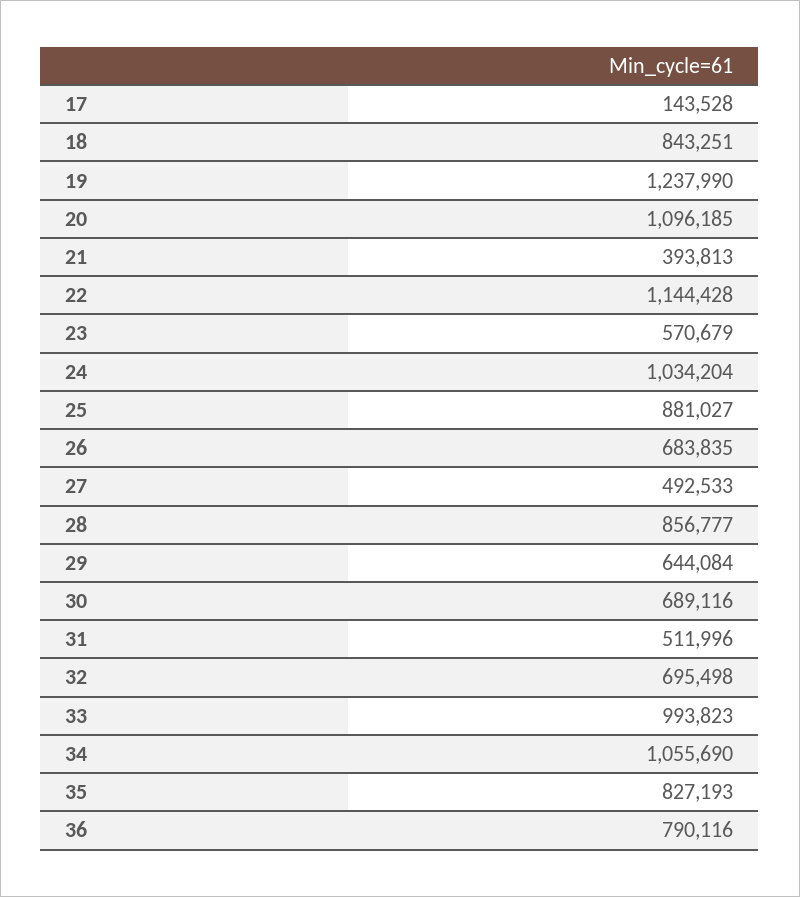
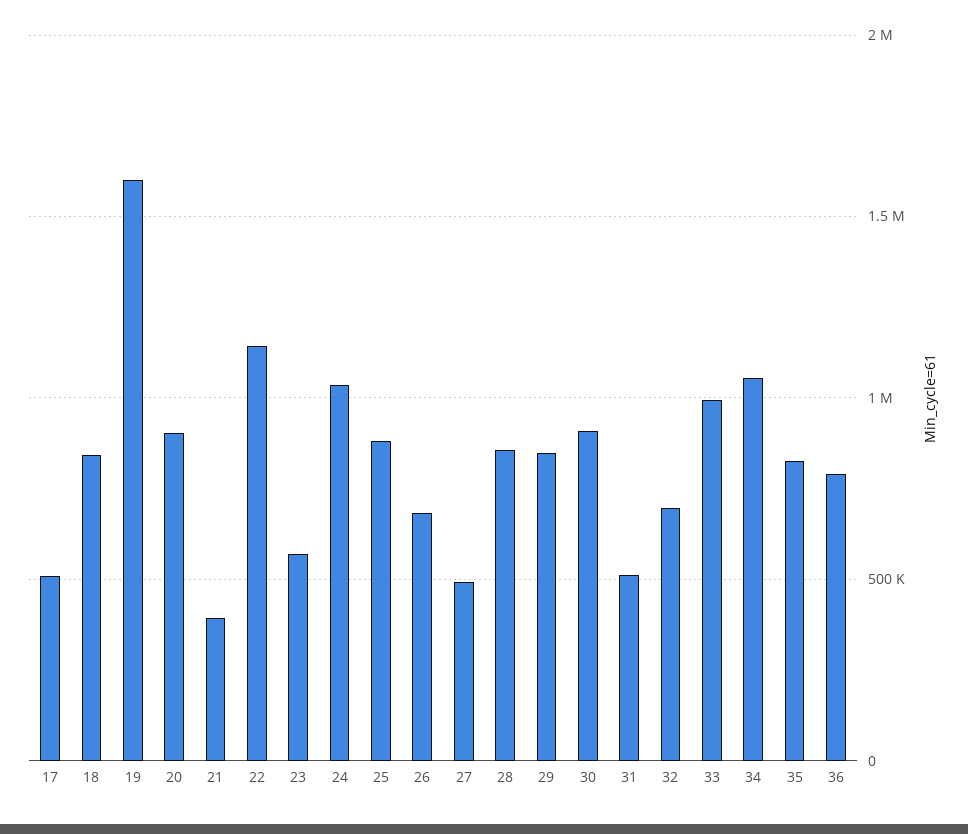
  {
-   "17": 143528,
+   "17": 500000,
    "18": 843251,
-   "19": 1237990,
+   "19": 1600000,
-   "20": 1096185,
+   "20": 900000,
    "21": 393813,
    "22": 1144428,
    "23": 570679,
    "24": 1034204,
    "25": 881027,
    "26": 683835,
    "27": 492533,
    "28": 856777,
-   "29": 644084,
+   "29": 850000,
-   "30": 689116,
+   "30": 900000,
    "31": 511996,
    "32": 695498,
    "33": 993823,
    "34": 1055690,
    "35": 827193,
    "36": 790116
  }

